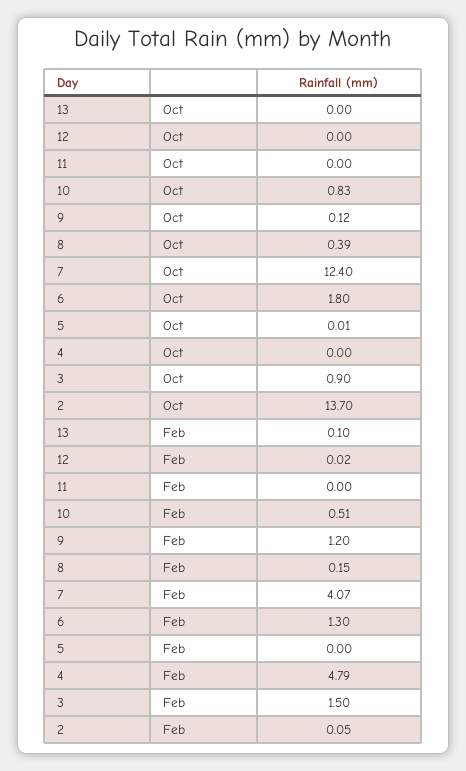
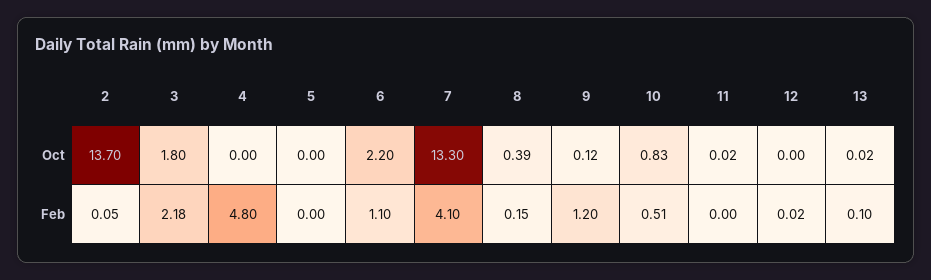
  {
    "13": {
-     "Oct": 0,
+     "Oct": 0.02,
      "Feb": 0.1
    },
    "12": {
      "Oct": 0,
      "Feb": 0.02
    },
    "11": {
-     "Oct": 0,
+     "Oct": 0.02,
      "Feb": 0
    },
    "10": {
      "Oct": 0.83,
      "Feb": 0.51
    },
    "9": {
      "Oct": 0.12,
      "Feb": 1.2
    },
    "8": {
      "Oct": 0.39,
      "Feb": 0.15
    },
    "7": {
-     "Oct": 12.4,
+     "Oct": 13.3,
-     "Feb": 4.07
+     "Feb": 4.1
    },
    "6": {
-     "Oct": 1.8,
+     "Oct": 2.2,
-     "Feb": 1.3
+     "Feb": 1.1
    },
    "5": {
-     "Oct": 0.01,
+     "Oct": 0,
      "Feb": 0
    },
    "4": {
      "Oct": 0,
-     "Feb": 4.79
+     "Feb": 4.8
    },
    "3": {
-     "Oct": 0.9,
+     "Oct": 1.8,
-     "Feb": 1.5
+     "Feb": 2.18
    },
    "2": {
      "Oct": 13.7,
      "Feb": 0.05
    }
  }

